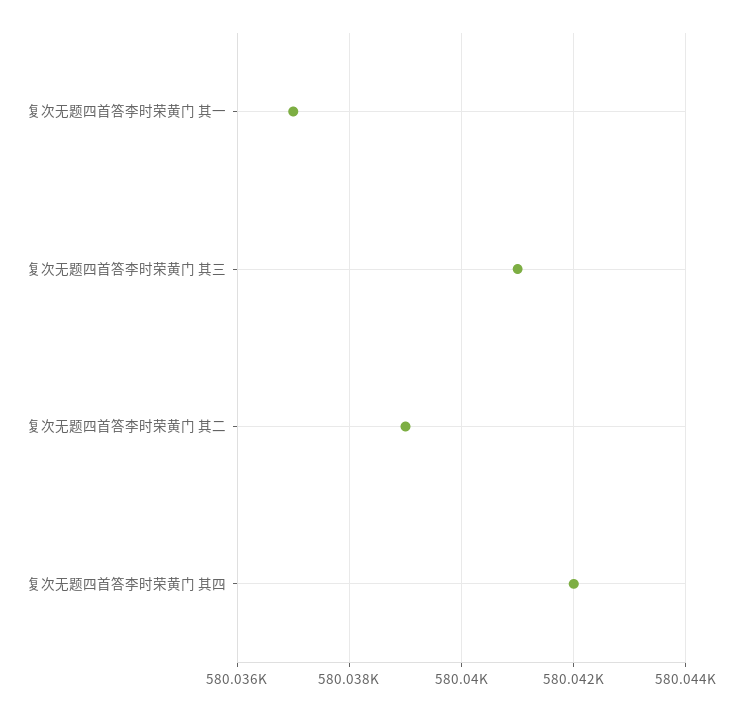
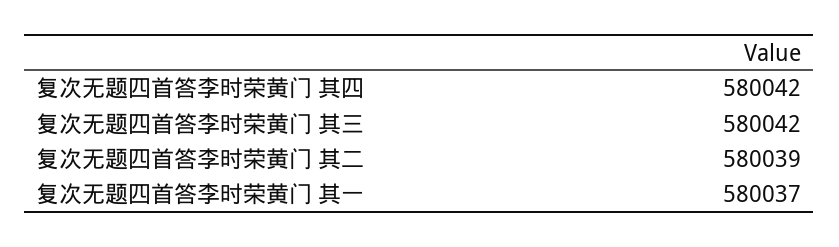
  {
    "复次无题四首答李时荣黄门 其一": 580037,
-   "复次无题四首答李时荣黄门 其三": 580041,
+   "复次无题四首答李时荣黄门 其三": 580042,
    "复次无题四首答李时荣黄门 其二": 580039,
    "复次无题四首答李时荣黄门 其四": 580042
  }

